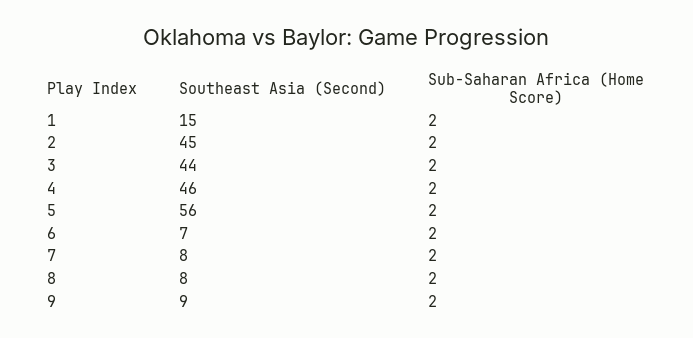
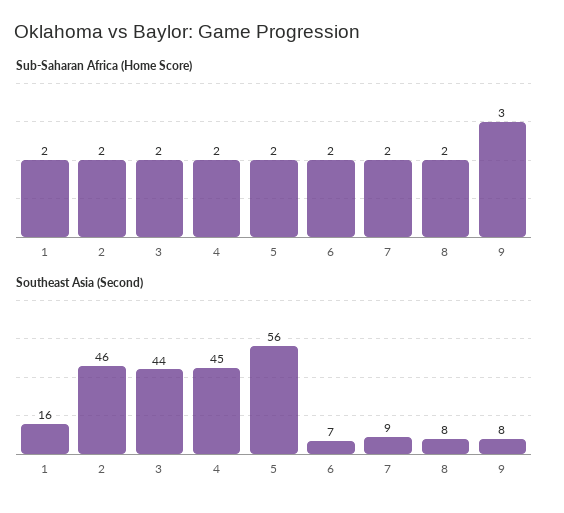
  {
    "Southeast Asia (Second)": {
-     "1": 15,
+     "1": 16,
-     "2": 45,
+     "2": 46,
      "3": 44,
-     "4": 46,
+     "4": 45,
      "5": 56,
      "6": 7,
-     "7": 8,
+     "7": 9,
      "8": 8,
-     "9": 9
+     "9": 8
    },
    "Sub-Saharan Africa (Home Score)": {
      "1": 2,
      "2": 2,
      "3": 2,
      "4": 2,
      "5": 2,
      "6": 2,
      "7": 2,
      "8": 2,
-     "9": 2
+     "9": 3
    }
  }

